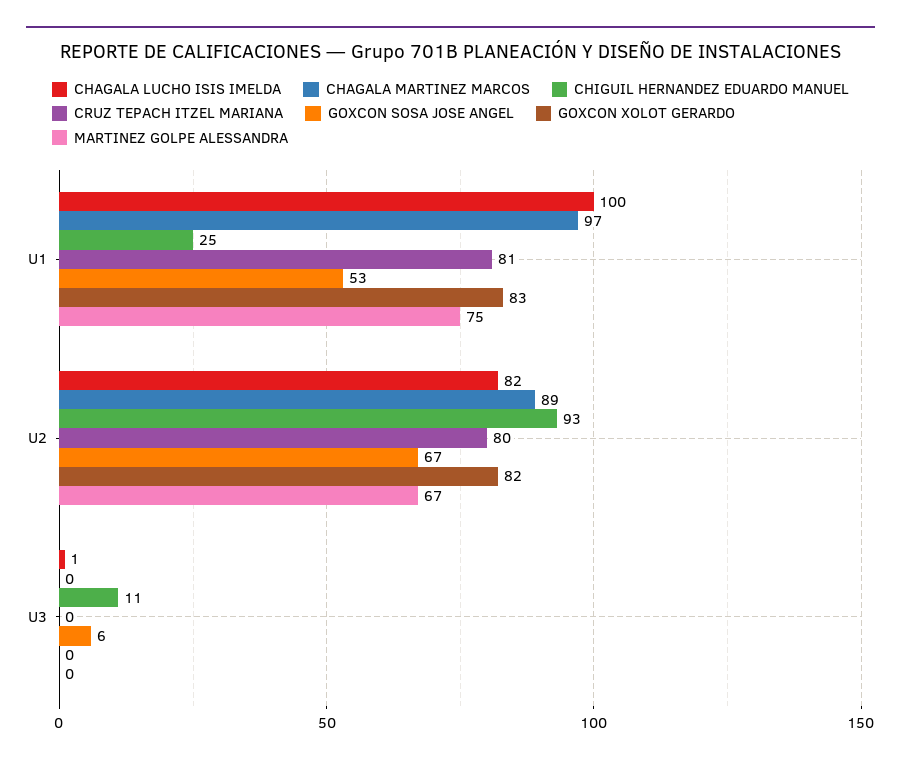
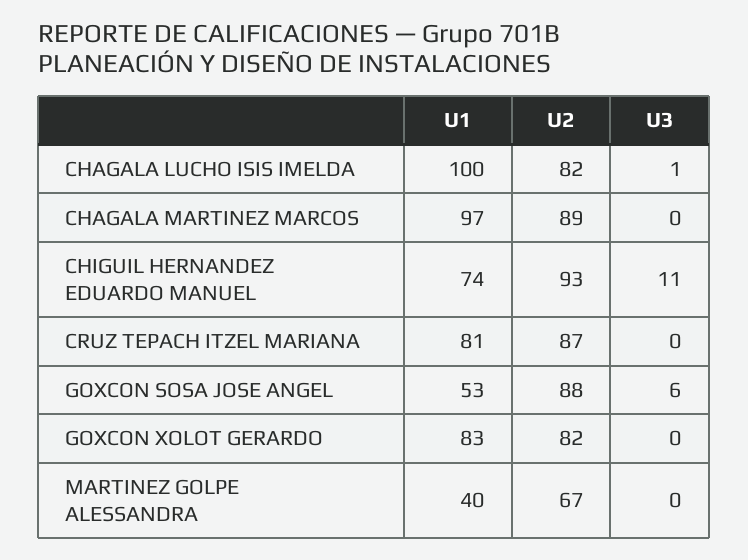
  {
    "CHAGALA LUCHO ISIS IMELDA": {
      "U1": 100,
      "U2": 82,
      "U3": 1
    },
    "CHAGALA MARTINEZ MARCOS": {
      "U1": 97,
      "U2": 89,
      "U3": 0
    },
    "CHIGUIL HERNANDEZ EDUARDO MANUEL": {
-     "U1": 25,
+     "U1": 74,
      "U2": 93,
      "U3": 11
    },
    "CRUZ TEPACH ITZEL MARIANA": {
      "U1": 81,
-     "U2": 80,
+     "U2": 87,
      "U3": 0
    },
    "GOXCON SOSA JOSE ANGEL": {
      "U1": 53,
-     "U2": 67,
+     "U2": 88,
      "U3": 6
    },
    "GOXCON XOLOT GERARDO": {
      "U1": 83,
      "U2": 82,
      "U3": 0
    },
    "MARTINEZ GOLPE ALESSANDRA": {
-     "U1": 75,
+     "U1": 40,
      "U2": 67,
      "U3": 0
    }
  }

